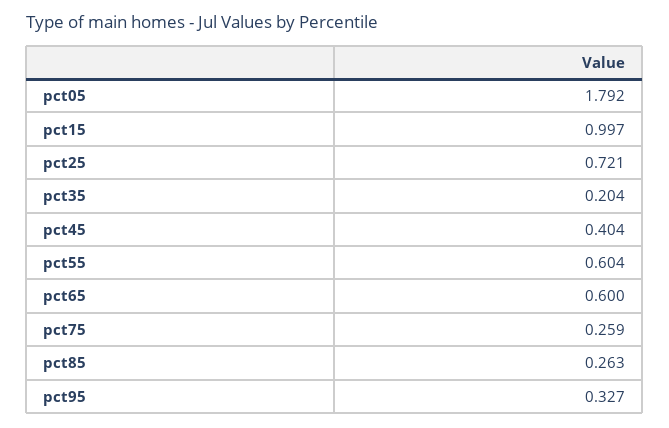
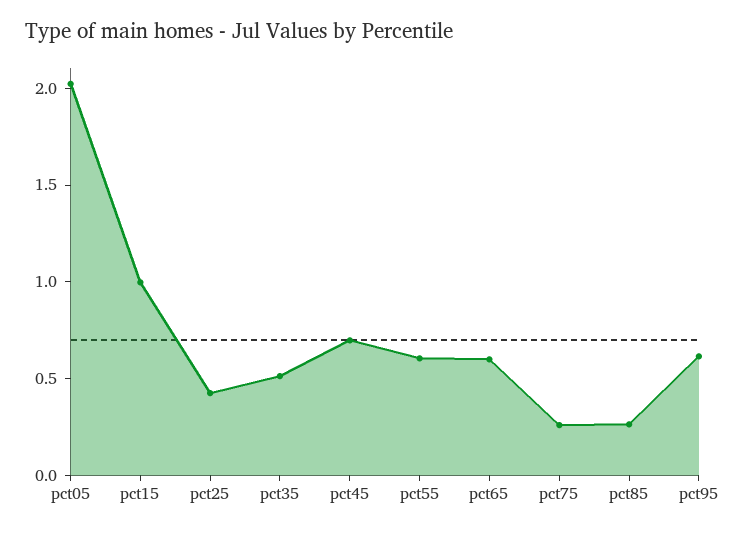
  {
-   "pct05": 1.792,
+   "pct05": 2,
    "pct15": 0.997,
-   "pct25": 0.721,
+   "pct25": 0.4,
-   "pct35": 0.204,
+   "pct35": 0.5,
-   "pct45": 0.404,
+   "pct45": 0.7,
    "pct55": 0.604,
    "pct65": 0.6,
    "pct75": 0.259,
    "pct85": 0.263,
-   "pct95": 0.327
+   "pct95": 0.6
  }

